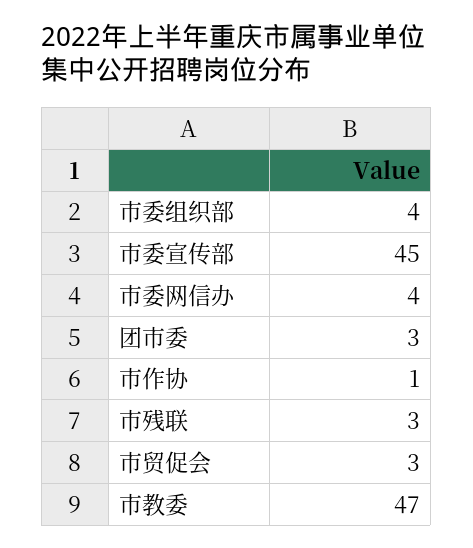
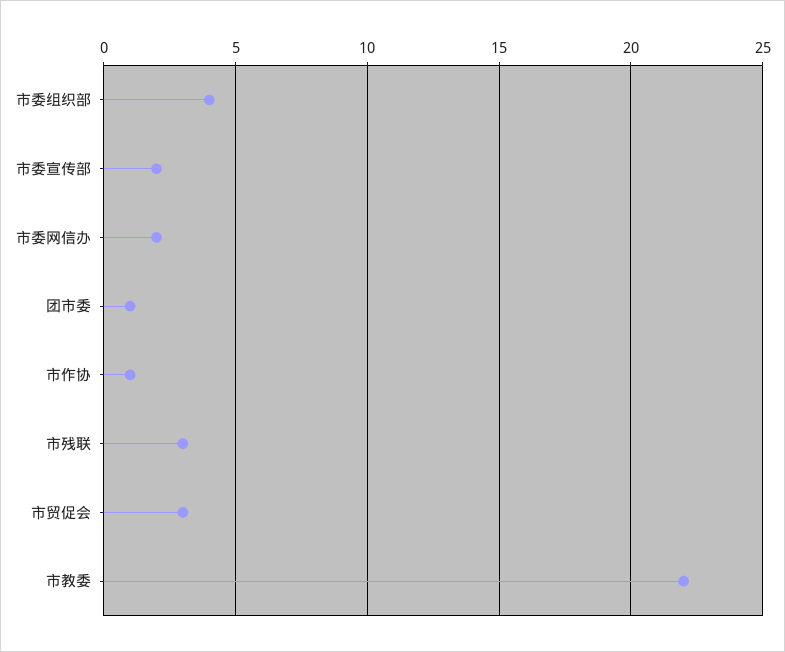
  {
    "市委组织部": 4,
-   "市委宣传部": 45,
+   "市委宣传部": 2,
-   "市委网信办": 4,
+   "市委网信办": 2,
-   "团市委": 3,
+   "团市委": 1,
    "市作协": 1,
    "市残联": 3,
    "市贸促会": 3,
-   "市教委": 47
+   "市教委": 22
  }

